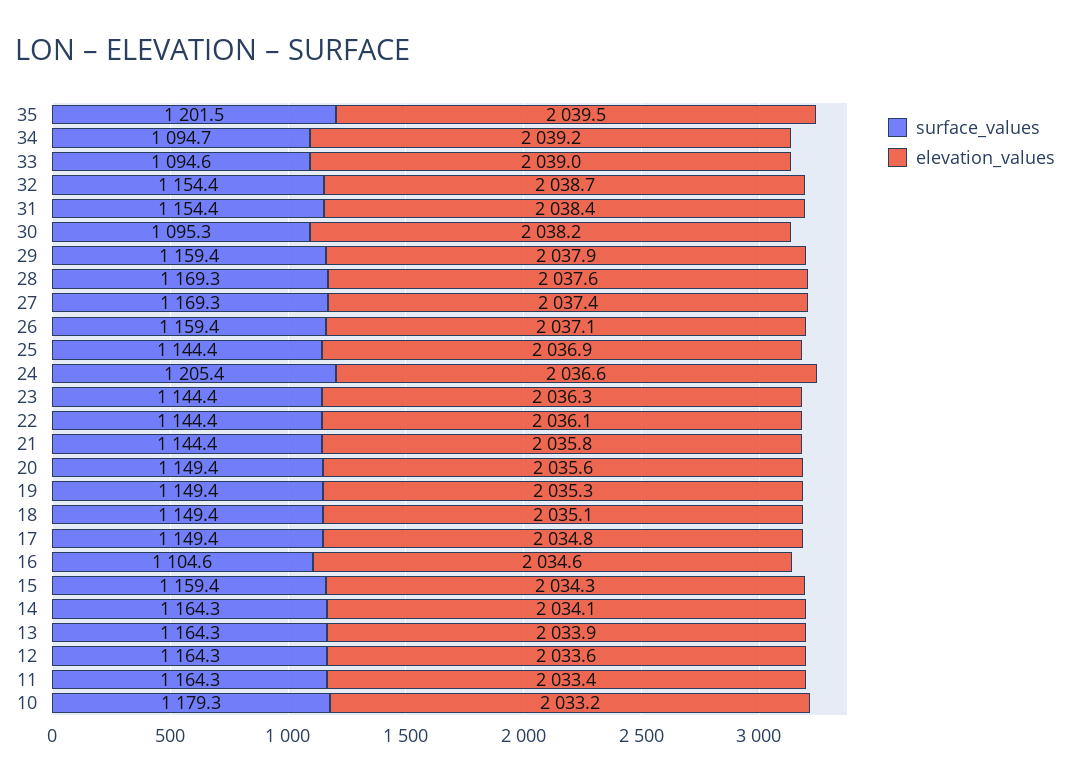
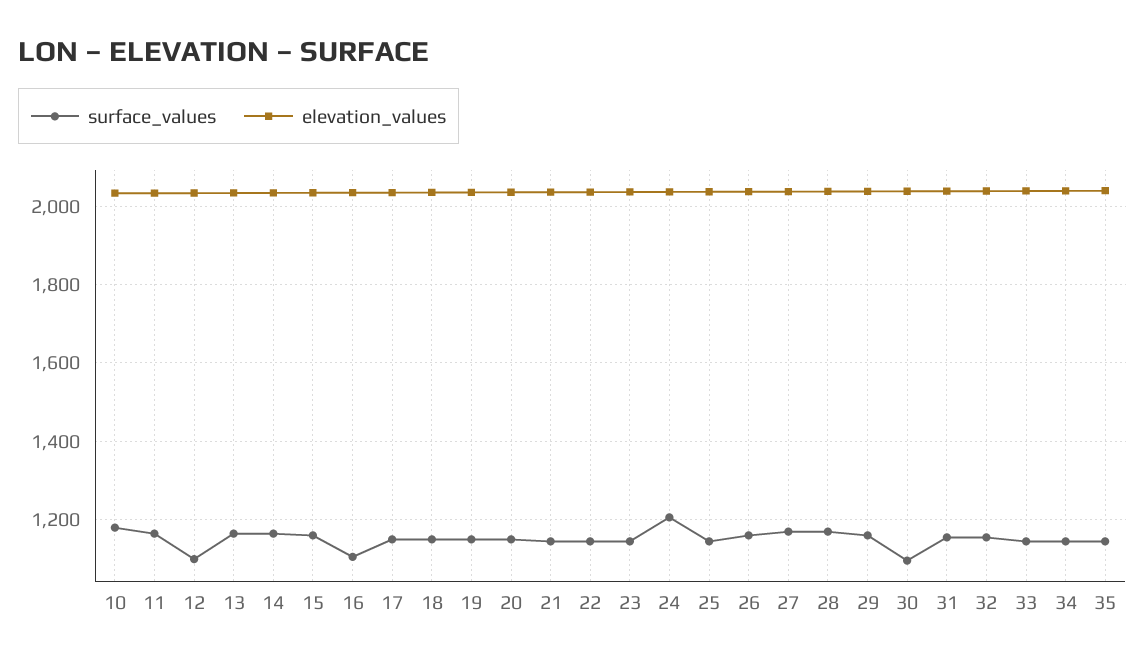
  {
    "surface_values": {
-     "35": 1201.5,
+     "35": 1140,
-     "34": 1094.7,
+     "34": 1140,
-     "33": 1094.6,
+     "33": 1140,
      "32": 1154.4,
      "31": 1154.4,
      "30": 1095.3,
      "29": 1159.4,
      "28": 1169.3,
      "27": 1169.3,
      "26": 1159.4,
      "25": 1144.4,
      "24": 1205.4,
      "23": 1144.4,
      "22": 1144.4,
      "21": 1144.4,
      "20": 1149.4,
      "19": 1149.4,
      "18": 1149.4,
      "17": 1149.4,
      "16": 1104.6,
      "15": 1159.4,
      "14": 1164.3,
      "13": 1164.3,
-     "12": 1164.3,
+     "12": 1100,
      "11": 1164.3,
      "10": 1179.3
    },
    "elevation_values": {
      "35": 2039.5,
      "34": 2039.2,
      "33": 2039,
      "32": 2038.7,
      "31": 2038.4,
      "30": 2038.2,
      "29": 2037.9,
      "28": 2037.6,
      "27": 2037.4,
      "26": 2037.1,
      "25": 2036.9,
      "24": 2036.6,
      "23": 2036.3,
      "22": 2036.1,
      "21": 2035.8,
      "20": 2035.6,
      "19": 2035.3,
      "18": 2035.1,
      "17": 2034.8,
      "16": 2034.6,
      "15": 2034.3,
      "14": 2034.1,
      "13": 2033.9,
      "12": 2033.6,
      "11": 2033.4,
      "10": 2033.2
    }
  }

